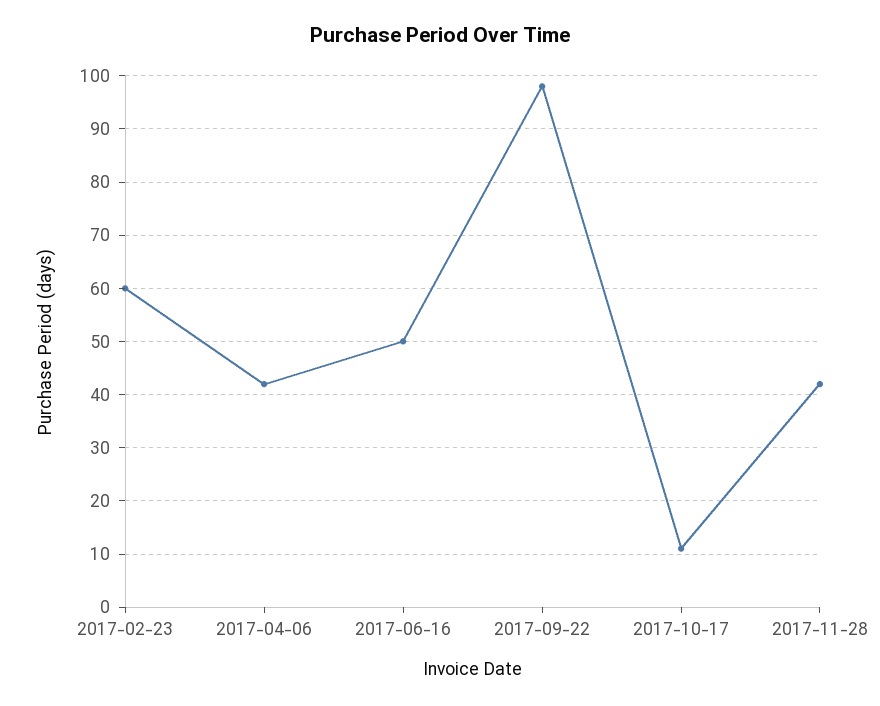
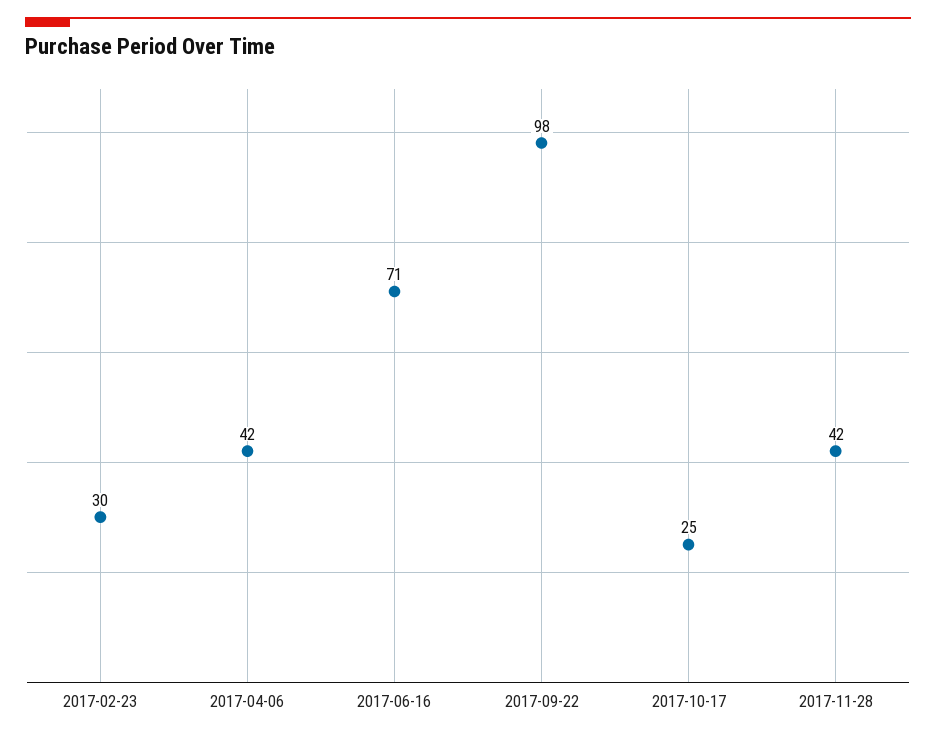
  {
-   "2017-02-23": 60,
+   "2017-02-23": 30,
    "2017-04-06": 42,
-   "2017-06-16": 50,
+   "2017-06-16": 71,
    "2017-09-22": 98,
-   "2017-10-17": 10,
+   "2017-10-17": 25,
    "2017-11-28": 42
  }

